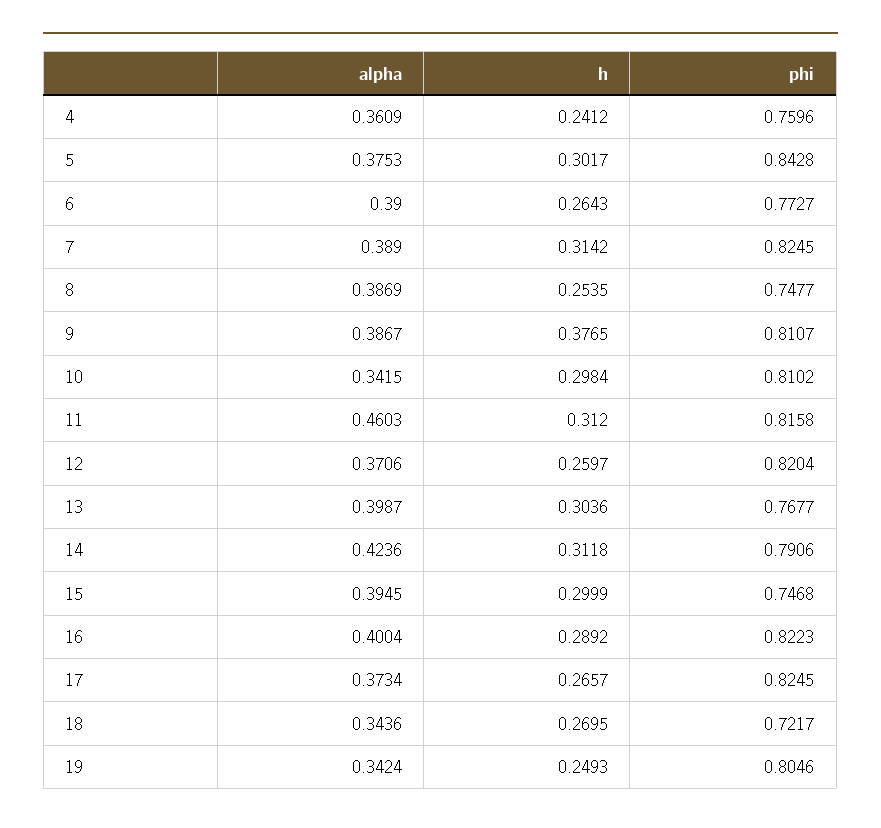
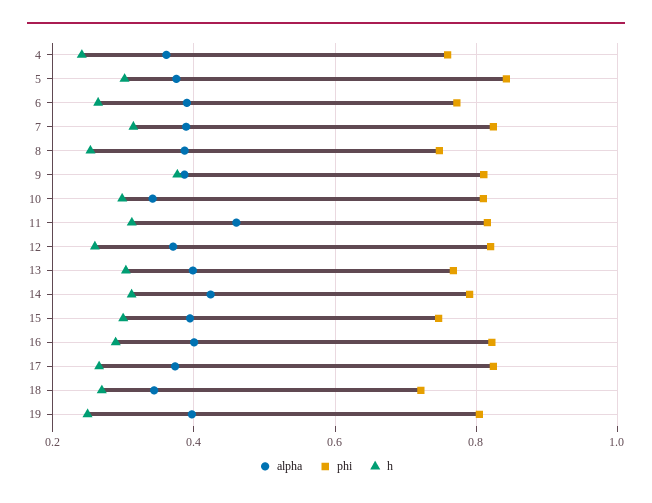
  {
    "alpha": {
      "4": 0.3609,
      "5": 0.3753,
      "6": 0.39,
      "7": 0.389,
      "8": 0.3869,
      "9": 0.3867,
      "10": 0.3415,
      "11": 0.4603,
      "12": 0.3706,
      "13": 0.3987,
      "14": 0.4236,
      "15": 0.3945,
      "16": 0.4004,
      "17": 0.3734,
      "18": 0.3436,
-     "19": 0.3424
+     "19": 0.4
    },
    "h": {
      "4": 0.2412,
      "5": 0.3017,
      "6": 0.2643,
      "7": 0.3142,
      "8": 0.2535,
      "9": 0.3765,
      "10": 0.2984,
      "11": 0.312,
      "12": 0.2597,
      "13": 0.3036,
      "14": 0.3118,
      "15": 0.2999,
      "16": 0.2892,
      "17": 0.2657,
      "18": 0.2695,
      "19": 0.2493
    },
    "phi": {
      "4": 0.7596,
      "5": 0.8428,
      "6": 0.7727,
      "7": 0.8245,
      "8": 0.7477,
      "9": 0.8107,
      "10": 0.8102,
      "11": 0.8158,
      "12": 0.8204,
      "13": 0.7677,
      "14": 0.7906,
      "15": 0.7468,
      "16": 0.8223,
      "17": 0.8245,
      "18": 0.7217,
      "19": 0.8046
    }
  }

